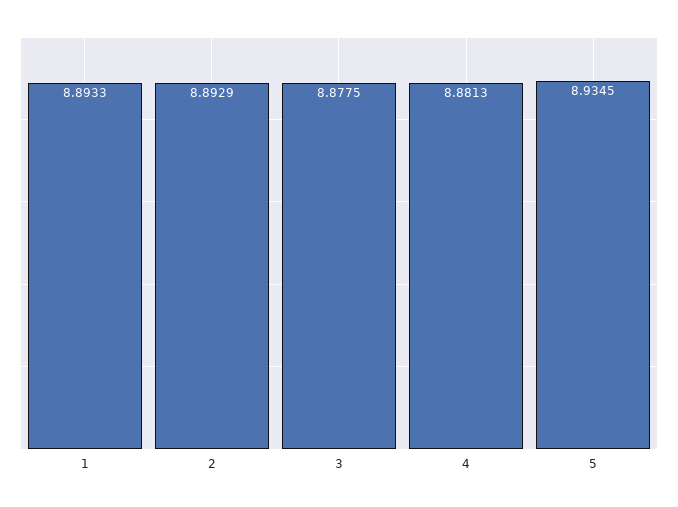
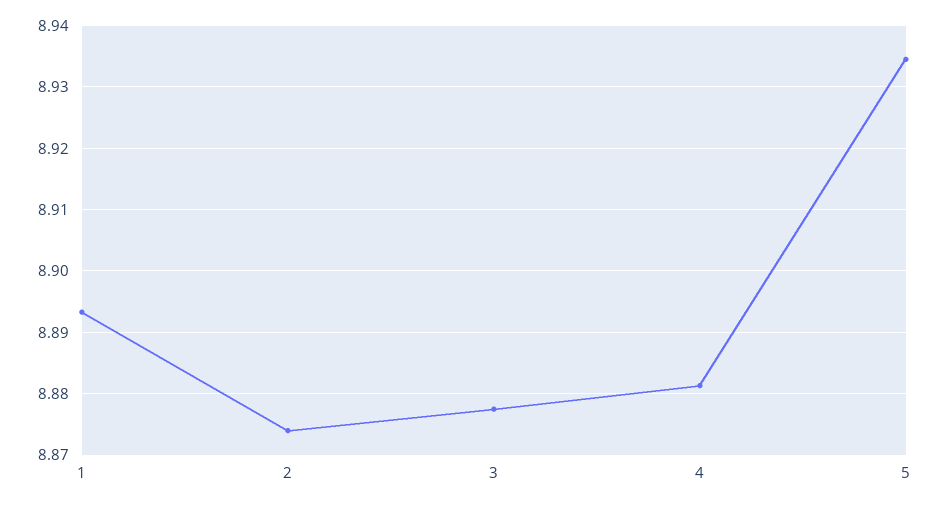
  {
    "1": 8.8933,
-   "2": 8.8929,
+   "2": 8.874,
    "3": 8.8775,
    "4": 8.8813,
    "5": 8.9345
  }

